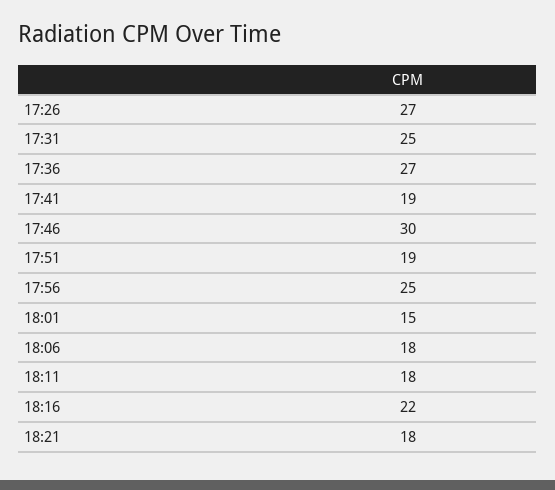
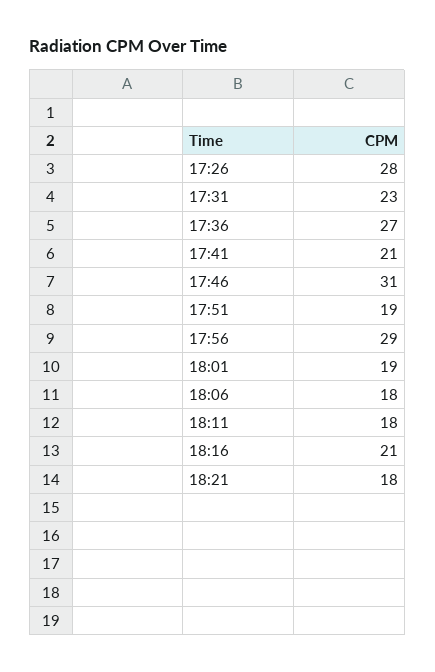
  {
-   "17:26": 27,
+   "17:26": 28,
-   "17:31": 25,
+   "17:31": 23,
    "17:36": 27,
-   "17:41": 19,
+   "17:41": 21,
-   "17:46": 30,
+   "17:46": 31,
    "17:51": 19,
-   "17:56": 25,
+   "17:56": 29,
-   "18:01": 15,
+   "18:01": 19,
    "18:06": 18,
    "18:11": 18,
-   "18:16": 22,
+   "18:16": 21,
    "18:21": 18
  }

